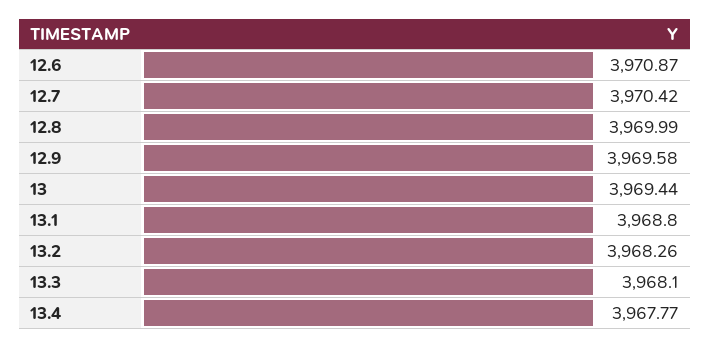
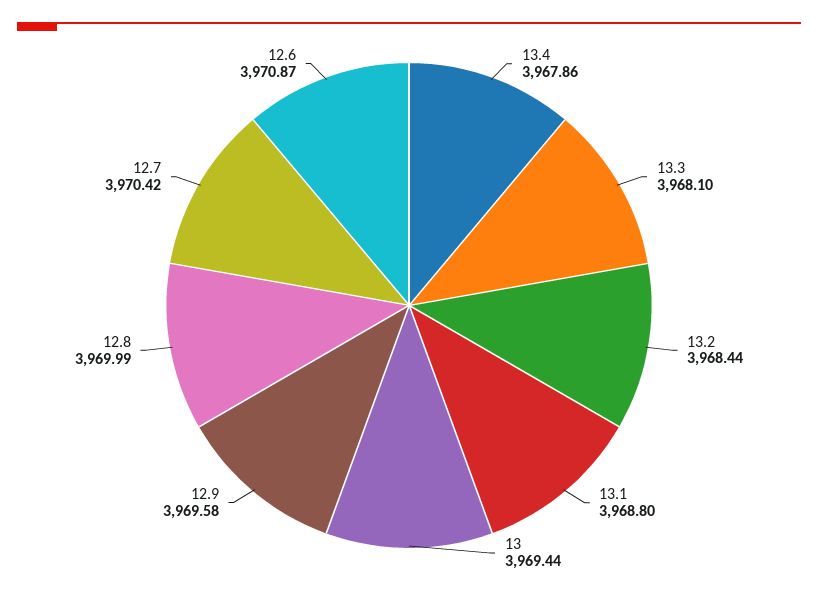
  {
    "12.6": 3970.87,
    "12.7": 3970.42,
    "12.8": 3969.99,
    "12.9": 3969.58,
    "13": 3969.44,
    "13.1": 3968.8,
-   "13.2": 3968.26,
+   "13.2": 3968.44,
    "13.3": 3968.1,
-   "13.4": 3967.77
+   "13.4": 3967.86
  }

